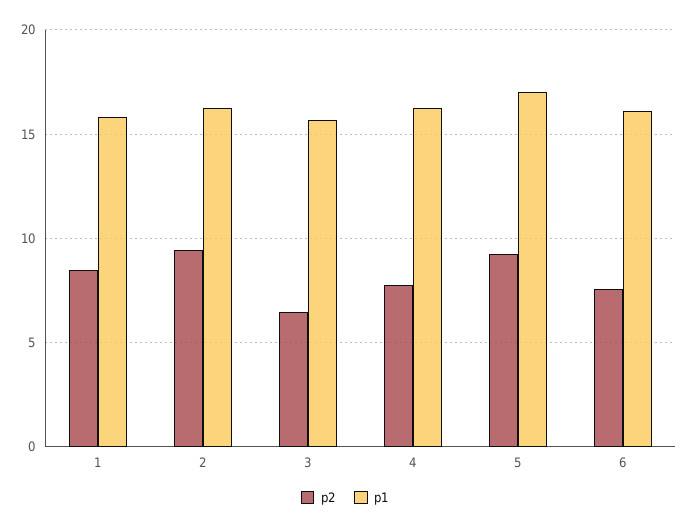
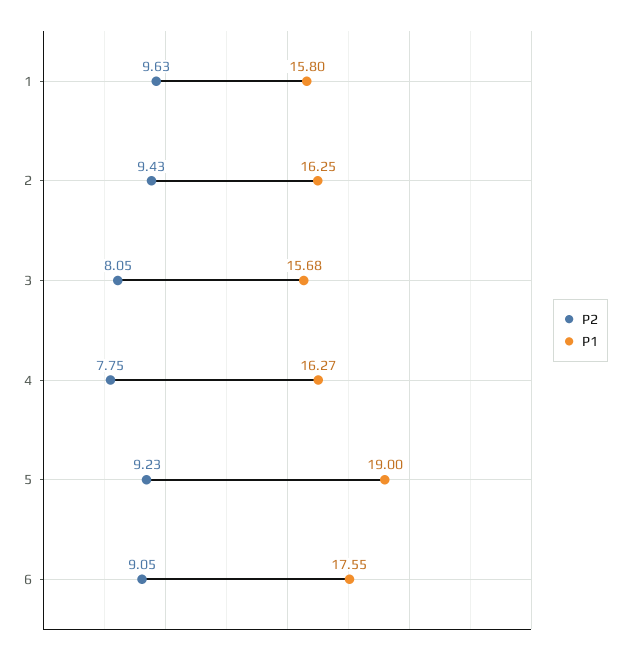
  {
    "p2": {
-     "1": 8.5,
+     "1": 9.63,
      "2": 9.43,
-     "3": 6.5,
+     "3": 8.05,
      "4": 7.75,
      "5": 9.23,
-     "6": 7.5
+     "6": 9.05
    },
    "p1": {
      "1": 15.8,
      "2": 16.25,
      "3": 15.68,
      "4": 16.27,
-     "5": 17,
+     "5": 19,
-     "6": 16
+     "6": 17.55
    }
  }

